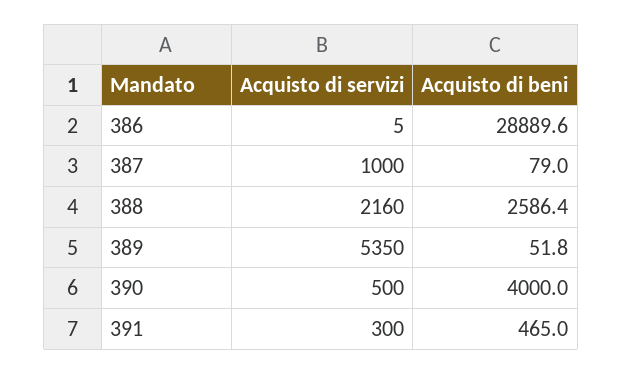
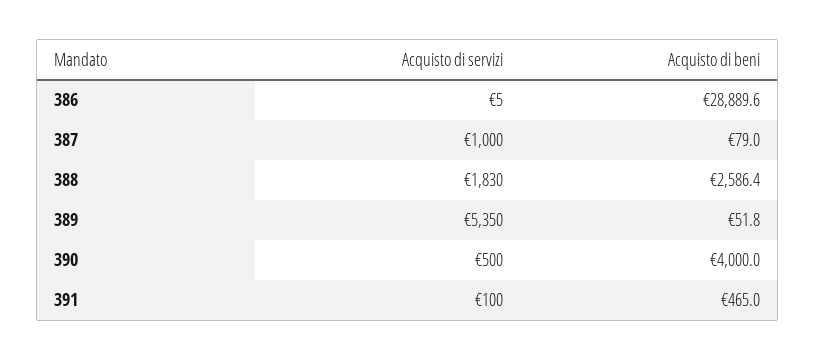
  {
    "Acquisto di servizi": {
      "386": 5,
      "387": 1000,
-     "388": 2160,
+     "388": 1830,
      "389": 5350,
      "390": 500,
-     "391": 300
+     "391": 100
    },
    "Acquisto di beni": {
      "386": 28889.6,
      "387": 79,
      "388": 2586.4,
      "389": 51.8,
      "390": 4000,
      "391": 465
    }
  }

